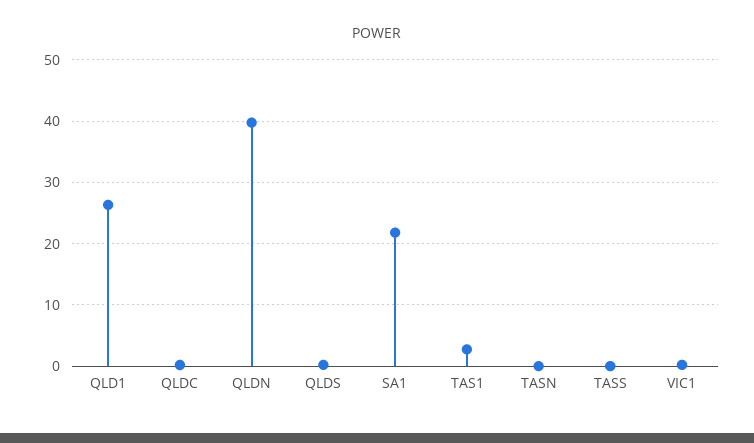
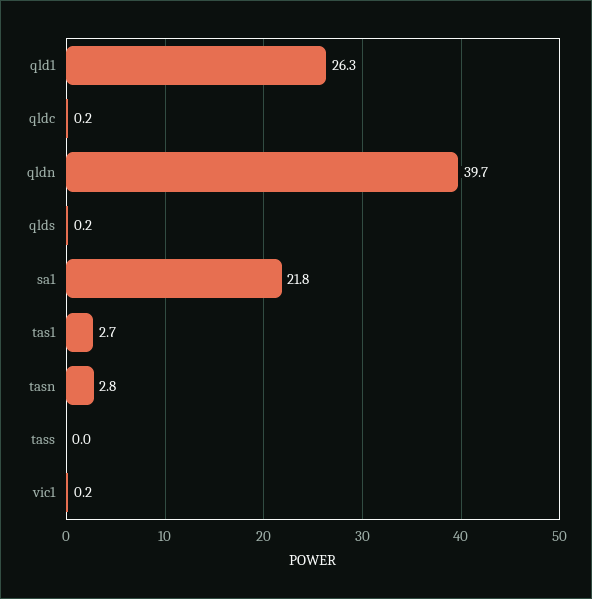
  {
    "QLD1": 26.3,
    "QLDC": 0.2,
    "QLDN": 39.7,
    "QLDS": 0.2,
    "SA1": 21.8,
    "TAS1": 2.7,
-   "TASN": 0,
+   "TASN": 2.8,
    "TASS": 0,
    "VIC1": 0.2
  }

